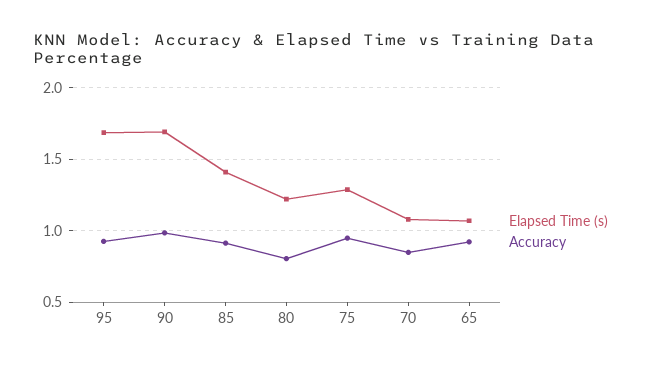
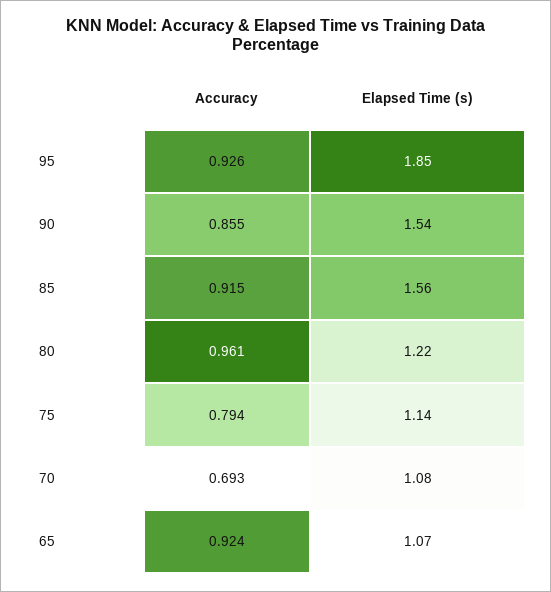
  {
    "Elapsed Time (s)": {
-     "95": 1.7,
+     "95": 1.85,
-     "90": 1.7,
+     "90": 1.54,
-     "85": 1.4,
+     "85": 1.56,
      "80": 1.22,
-     "75": 1.3,
+     "75": 1.14,
      "70": 1.08,
      "65": 1.07
    },
    "Accuracy": {
      "95": 0.926,
-     "90": 1,
+     "90": 0.855,
      "85": 0.915,
-     "80": 0.8,
+     "80": 0.961,
-     "75": 0.95,
+     "75": 0.794,
-     "70": 0.85,
+     "70": 0.693,
      "65": 0.924
    }
  }

